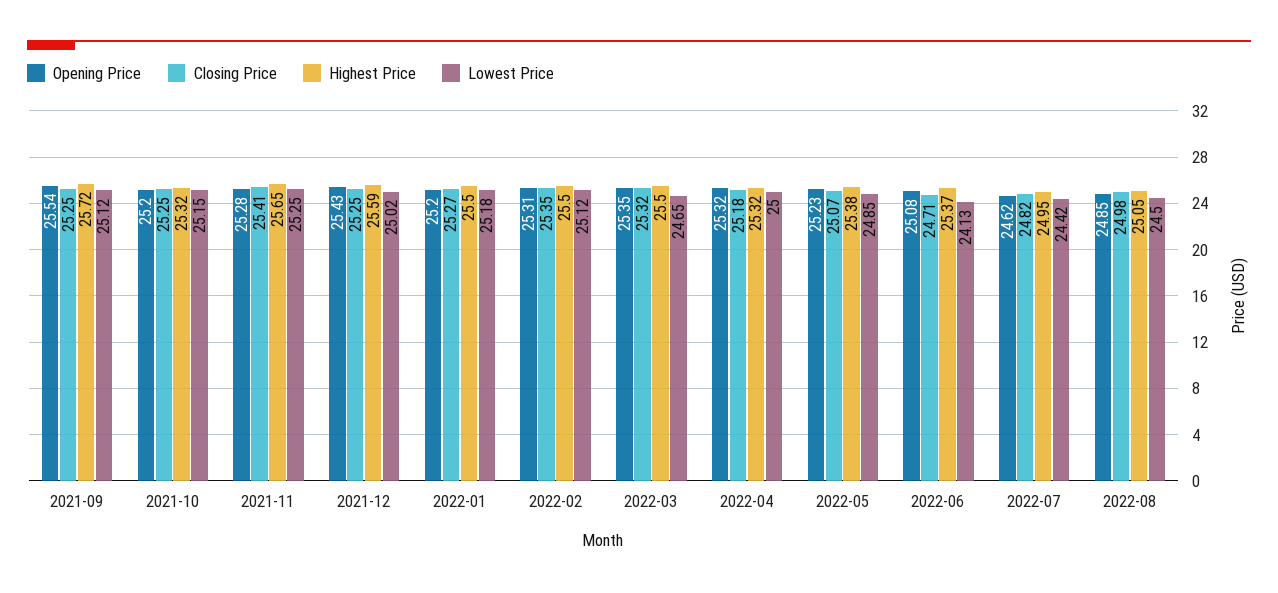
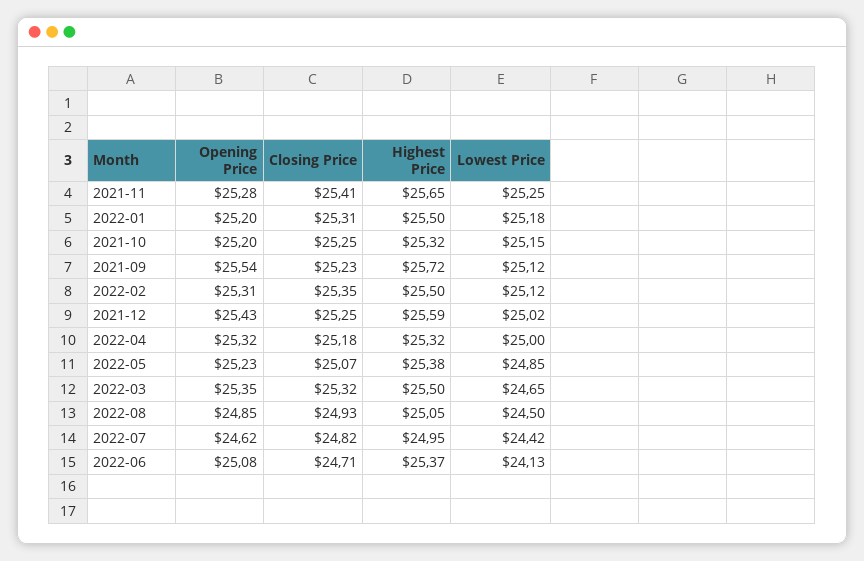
  {
    "Opening Price": {
      "2021-09": 25.54,
      "2021-10": 25.2,
      "2021-11": 25.28,
      "2021-12": 25.43,
      "2022-01": 25.2,
      "2022-02": 25.31,
      "2022-03": 25.35,
      "2022-04": 25.32,
      "2022-05": 25.23,
      "2022-06": 25.08,
      "2022-07": 24.62,
      "2022-08": 24.85
    },
    "Closing Price": {
-     "2021-09": 25.25,
+     "2021-09": 25.23,
      "2021-10": 25.25,
      "2021-11": 25.41,
      "2021-12": 25.25,
-     "2022-01": 25.27,
+     "2022-01": 25.31,
      "2022-02": 25.35,
      "2022-03": 25.32,
      "2022-04": 25.18,
      "2022-05": 25.07,
      "2022-06": 24.71,
      "2022-07": 24.82,
-     "2022-08": 24.98
+     "2022-08": 24.93
    },
    "Highest Price": {
      "2021-09": 25.72,
      "2021-10": 25.32,
      "2021-11": 25.65,
      "2021-12": 25.59,
      "2022-01": 25.5,
      "2022-02": 25.5,
      "2022-03": 25.5,
      "2022-04": 25.32,
      "2022-05": 25.38,
      "2022-06": 25.37,
      "2022-07": 24.95,
      "2022-08": 25.05
    },
    "Lowest Price": {
      "2021-09": 25.12,
      "2021-10": 25.15,
      "2021-11": 25.25,
      "2021-12": 25.02,
      "2022-01": 25.18,
      "2022-02": 25.12,
      "2022-03": 24.65,
      "2022-04": 25,
      "2022-05": 24.85,
      "2022-06": 24.13,
      "2022-07": 24.42,
      "2022-08": 24.5
    }
  }

